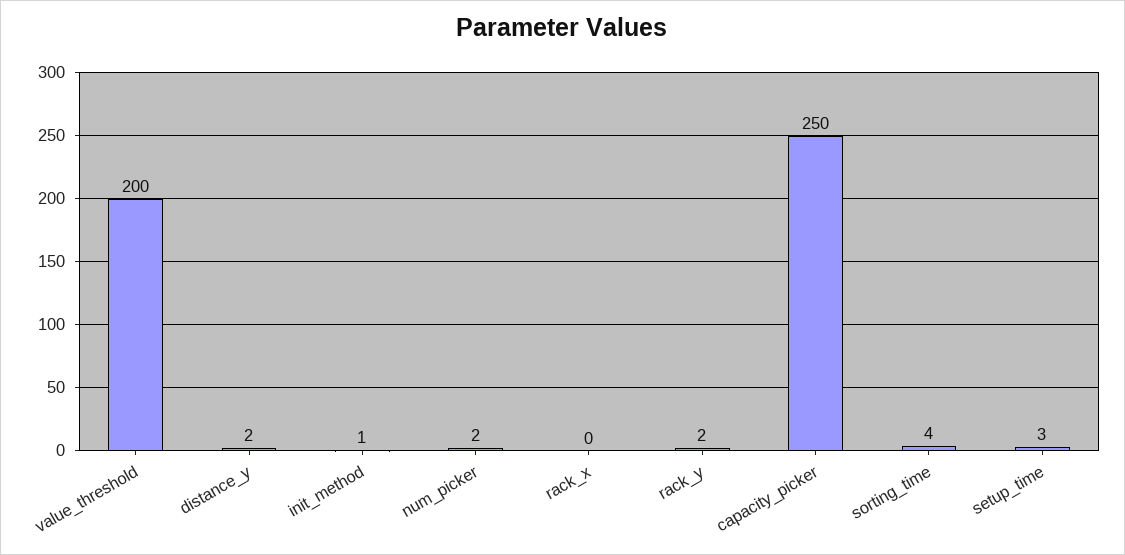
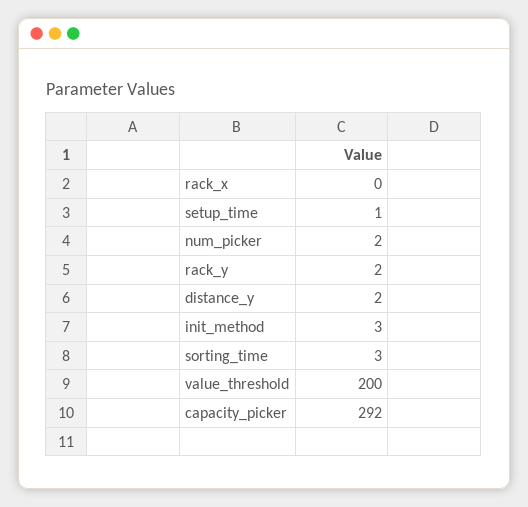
  {
    "value_threshold": 200,
    "distance_y": 2,
-   "init_method": 1,
+   "init_method": 3,
    "num_picker": 2,
    "rack_x": 0,
    "rack_y": 2,
-   "capacity_picker": 250,
+   "capacity_picker": 292,
-   "sorting_time": 4,
+   "sorting_time": 3,
-   "setup_time": 3
+   "setup_time": 1
  }

